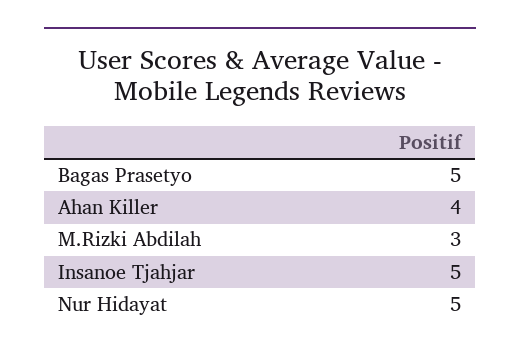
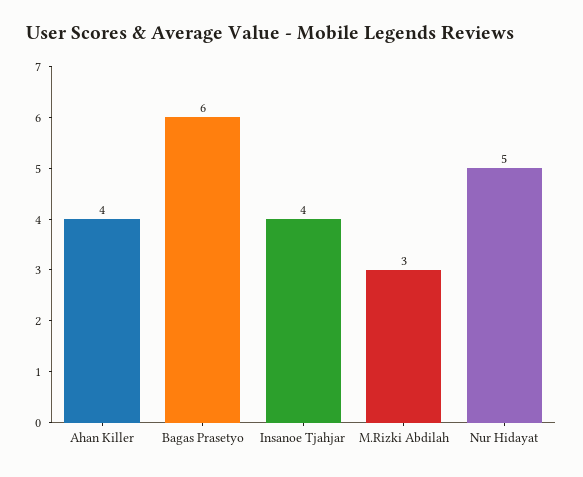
  {
-   "Bagas Prasetyo": 5,
+   "Bagas Prasetyo": 6,
    "Ahan Killer": 4,
    "M.Rizki Abdilah": 3,
-   "Insanoe Tjahjar": 5,
+   "Insanoe Tjahjar": 4,
    "Nur Hidayat": 5
  }

